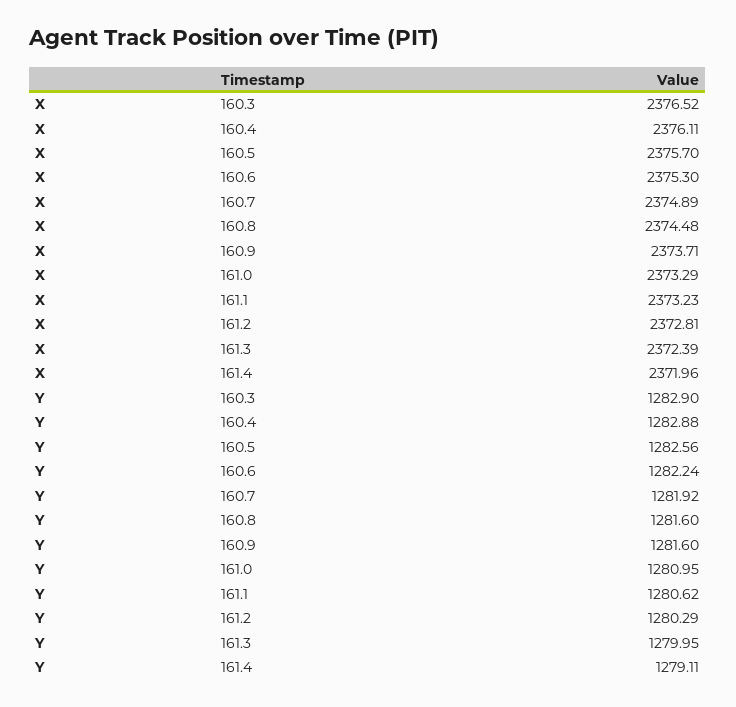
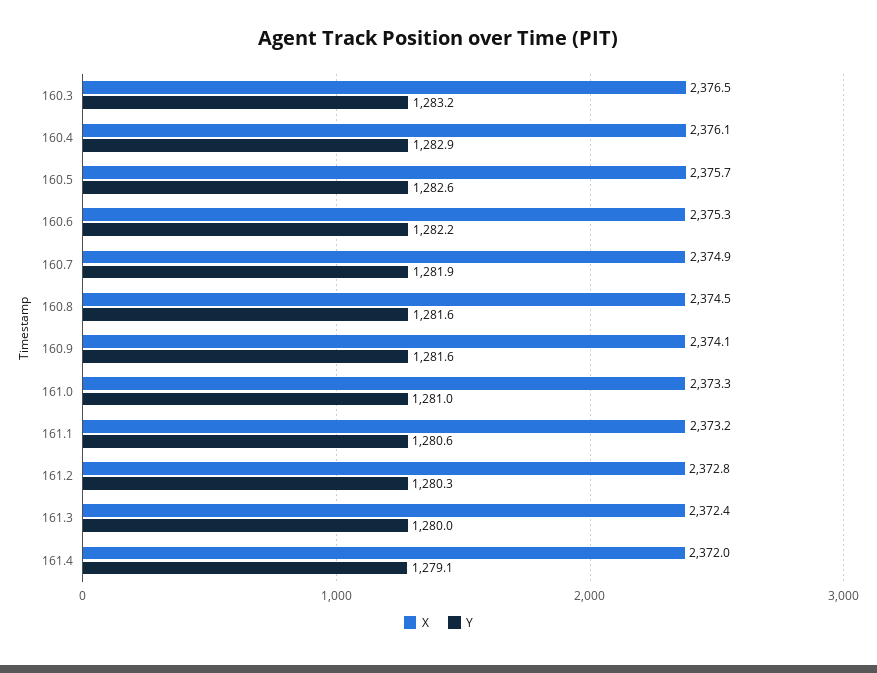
  {
    "X": {
      "160.3": 2376.52,
      "160.4": 2376.11,
      "160.5": 2375.7,
      "160.6": 2375.3,
      "160.7": 2374.89,
      "160.8": 2374.48,
-     "160.9": 2373.71,
+     "160.9": 2374.1,
      "161.0": 2373.29,
      "161.1": 2373.23,
      "161.2": 2372.81,
      "161.3": 2372.39,
      "161.4": 2371.96
    },
    "Y": {
-     "160.3": 1282.9,
+     "160.3": 1283.2,
      "160.4": 1282.88,
      "160.5": 1282.56,
      "160.6": 1282.24,
      "160.7": 1281.92,
      "160.8": 1281.6,
      "160.9": 1281.6,
      "161.0": 1280.95,
      "161.1": 1280.62,
      "161.2": 1280.29,
      "161.3": 1279.95,
      "161.4": 1279.11
    }
  }

